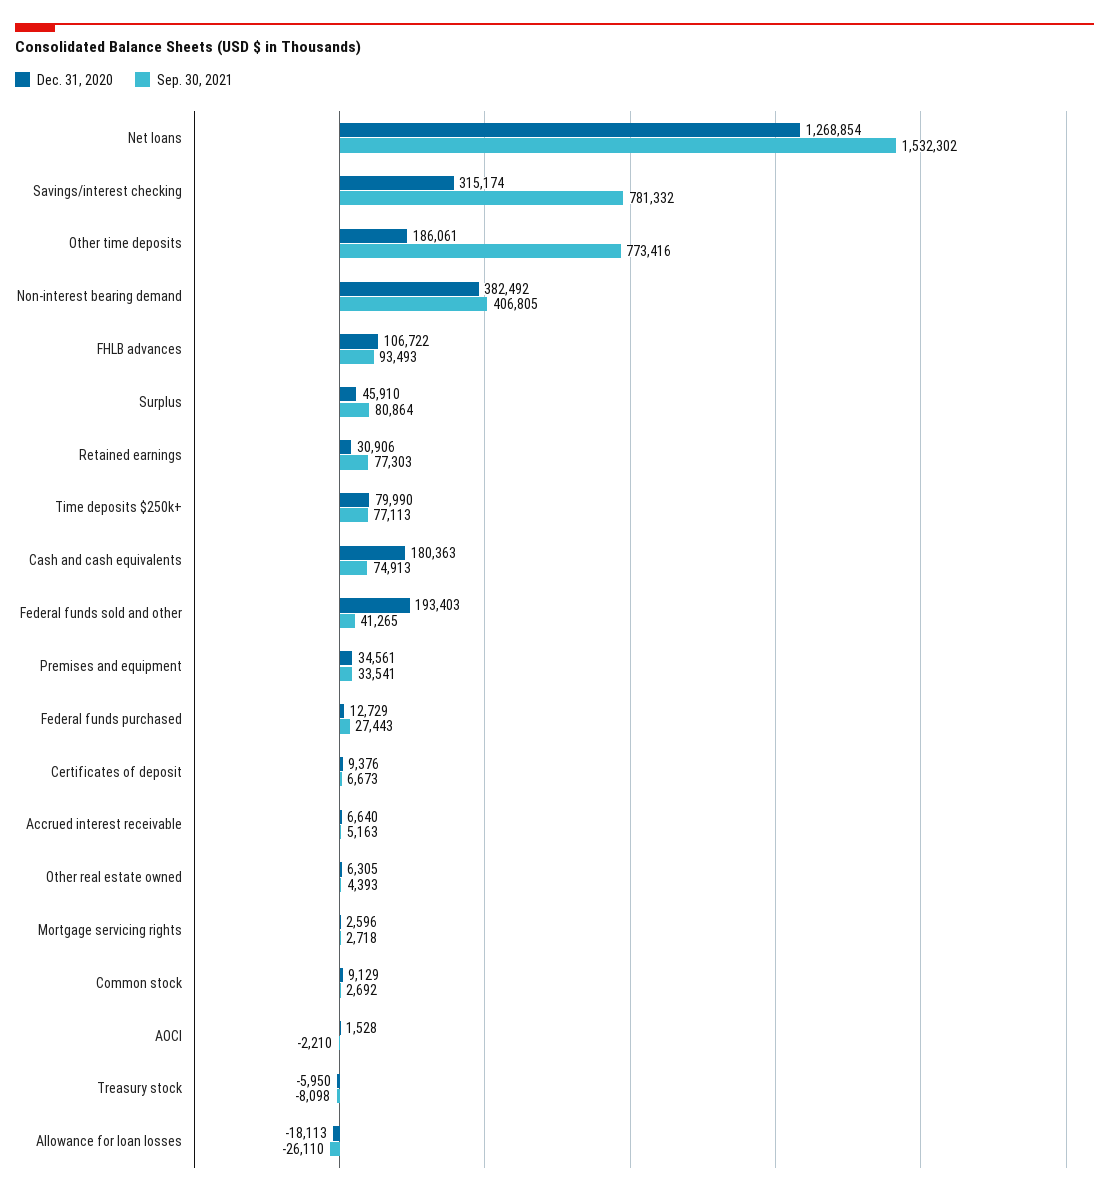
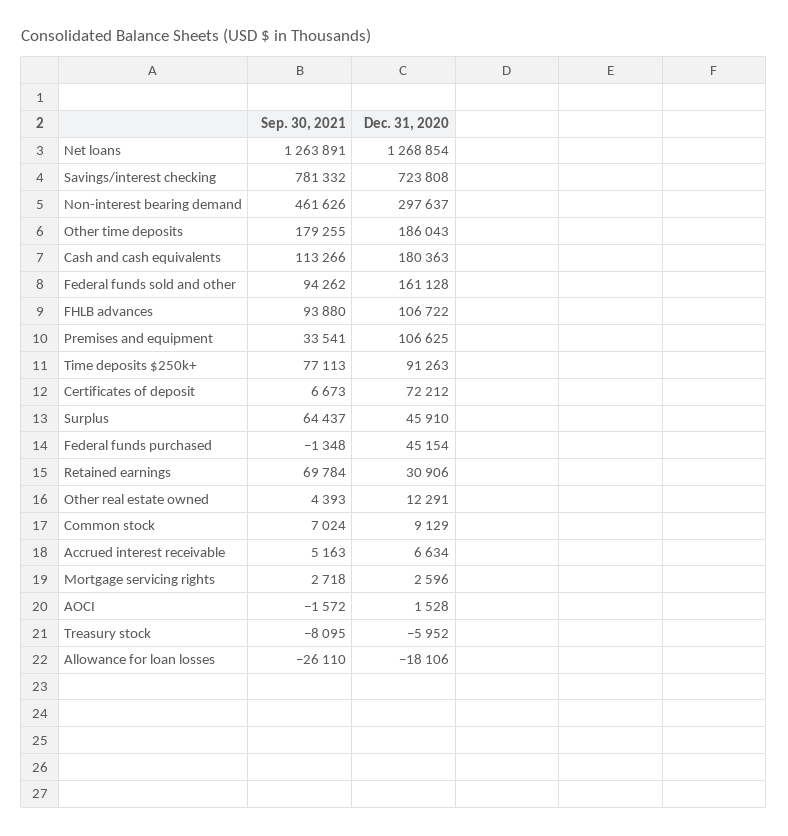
  {
    "Dec. 31, 2020": {
      "Net loans": 1268854,
-     "Savings/interest checking": 315174,
+     "Savings/interest checking": 723808,
-     "Other time deposits": 186061,
+     "Other time deposits": 186043,
-     "Non-interest bearing demand": 382492,
+     "Non-interest bearing demand": 297637,
      "FHLB advances": 106722,
      "Surplus": 45910,
      "Retained earnings": 30906,
-     "Time deposits $250k+": 79990,
+     "Time deposits $250k+": 91263,
      "Cash and cash equivalents": 180363,
-     "Federal funds sold and other": 193403,
+     "Federal funds sold and other": 161128,
-     "Premises and equipment": 34561,
+     "Premises and equipment": 106625,
-     "Federal funds purchased": 12729,
+     "Federal funds purchased": 45154,
-     "Certificates of deposit": 9376,
+     "Certificates of deposit": 72212,
-     "Accrued interest receivable": 6640,
+     "Accrued interest receivable": 6634,
-     "Other real estate owned": 6305,
+     "Other real estate owned": 12291,
      "Mortgage servicing rights": 2596,
      "Common stock": 9129,
      "AOCI": 1528,
-     "Treasury stock": -5950,
+     "Treasury stock": -5952,
-     "Allowance for loan losses": -18113
+     "Allowance for loan losses": -18106
    },
    "Sep. 30, 2021": {
-     "Net loans": 1532302,
+     "Net loans": 1263891,
      "Savings/interest checking": 781332,
-     "Other time deposits": 773416,
+     "Other time deposits": 179255,
-     "Non-interest bearing demand": 406805,
+     "Non-interest bearing demand": 461626,
-     "FHLB advances": 93493,
+     "FHLB advances": 93880,
-     "Surplus": 80864,
+     "Surplus": 64437,
-     "Retained earnings": 77303,
+     "Retained earnings": 69784,
      "Time deposits $250k+": 77113,
-     "Cash and cash equivalents": 74913,
+     "Cash and cash equivalents": 113266,
-     "Federal funds sold and other": 41265,
+     "Federal funds sold and other": 94262,
      "Premises and equipment": 33541,
-     "Federal funds purchased": 27443,
+     "Federal funds purchased": -1348,
      "Certificates of deposit": 6673,
      "Accrued interest receivable": 5163,
      "Other real estate owned": 4393,
      "Mortgage servicing rights": 2718,
-     "Common stock": 2692,
+     "Common stock": 7024,
-     "AOCI": -2210,
+     "AOCI": -1572,
-     "Treasury stock": -8098,
+     "Treasury stock": -8095,
      "Allowance for loan losses": -26110
    }
  }

